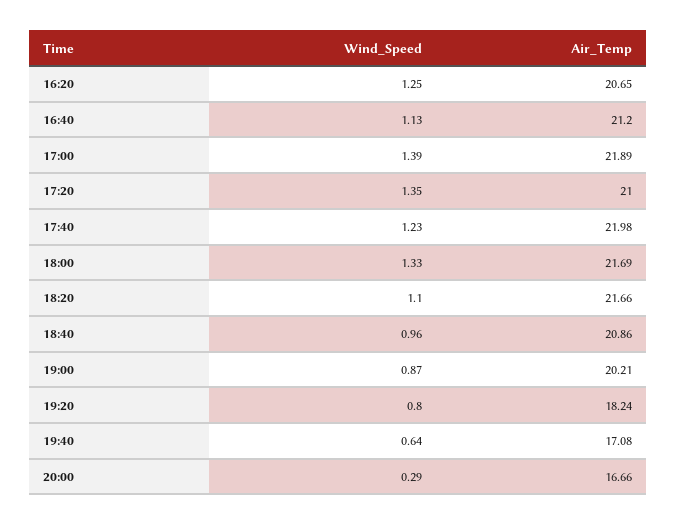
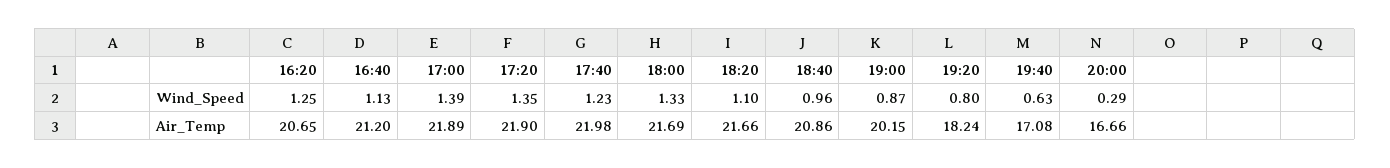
  {
    "Wind_Speed": {
      "16:20": 1.25,
      "16:40": 1.13,
      "17:00": 1.39,
      "17:20": 1.35,
      "17:40": 1.23,
      "18:00": 1.33,
      "18:20": 1.1,
      "18:40": 0.96,
      "19:00": 0.87,
      "19:20": 0.8,
-     "19:40": 0.64,
+     "19:40": 0.63,
      "20:00": 0.29
    },
    "Air_Temp": {
      "16:20": 20.65,
      "16:40": 21.2,
      "17:00": 21.89,
-     "17:20": 21,
+     "17:20": 21.9,
      "17:40": 21.98,
      "18:00": 21.69,
      "18:20": 21.66,
      "18:40": 20.86,
-     "19:00": 20.21,
+     "19:00": 20.15,
      "19:20": 18.24,
      "19:40": 17.08,
      "20:00": 16.66
    }
  }

